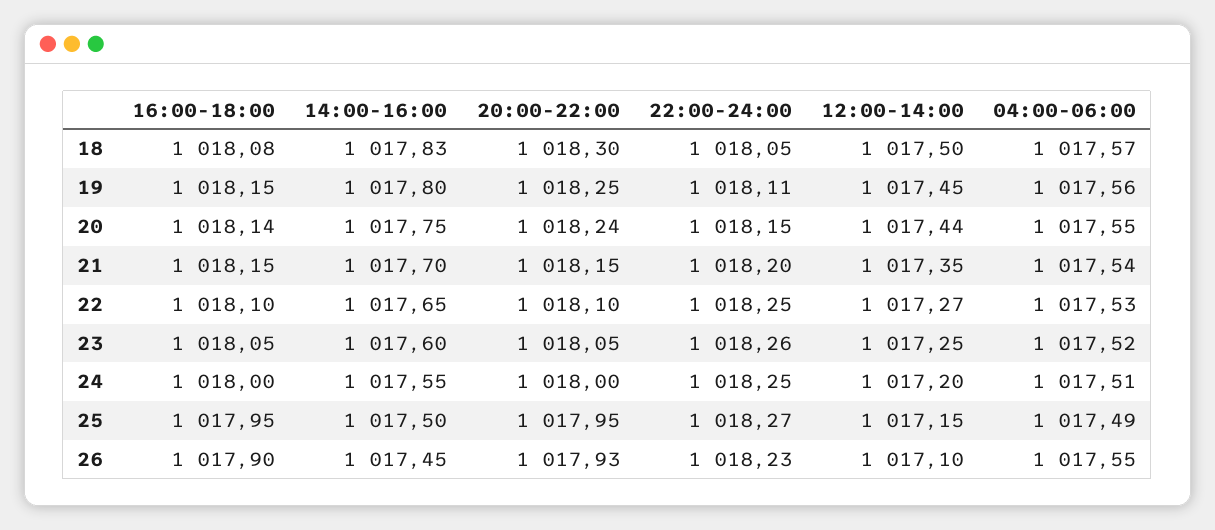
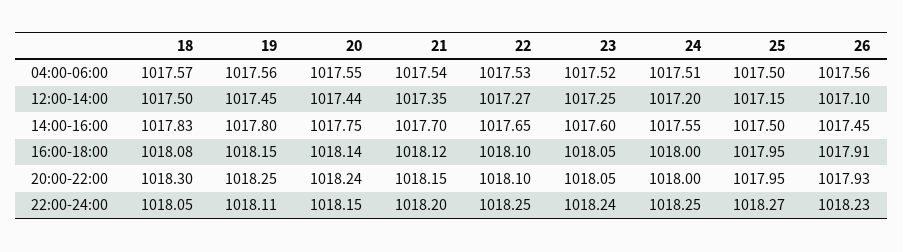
  {
    "16:00-18:00": {
      "18": 1018.08,
      "19": 1018.15,
      "20": 1018.14,
-     "21": 1018.15,
+     "21": 1018.12,
      "22": 1018.1,
      "23": 1018.05,
      "24": 1018,
      "25": 1017.95,
-     "26": 1017.9
+     "26": 1017.91
    },
    "14:00-16:00": {
      "18": 1017.83,
      "19": 1017.8,
      "20": 1017.75,
      "21": 1017.7,
      "22": 1017.65,
      "23": 1017.6,
      "24": 1017.55,
      "25": 1017.5,
      "26": 1017.45
    },
    "20:00-22:00": {
      "18": 1018.3,
      "19": 1018.25,
      "20": 1018.24,
      "21": 1018.15,
      "22": 1018.1,
      "23": 1018.05,
      "24": 1018,
      "25": 1017.95,
      "26": 1017.93
    },
    "22:00-24:00": {
      "18": 1018.05,
      "19": 1018.11,
      "20": 1018.15,
      "21": 1018.2,
      "22": 1018.25,
-     "23": 1018.26,
+     "23": 1018.24,
      "24": 1018.25,
      "25": 1018.27,
      "26": 1018.23
    },
    "12:00-14:00": {
      "18": 1017.5,
      "19": 1017.45,
      "20": 1017.44,
      "21": 1017.35,
      "22": 1017.27,
      "23": 1017.25,
      "24": 1017.2,
      "25": 1017.15,
      "26": 1017.1
    },
    "04:00-06:00": {
      "18": 1017.57,
      "19": 1017.56,
      "20": 1017.55,
      "21": 1017.54,
      "22": 1017.53,
      "23": 1017.52,
      "24": 1017.51,
-     "25": 1017.49,
+     "25": 1017.5,
-     "26": 1017.55
+     "26": 1017.56
    }
  }

